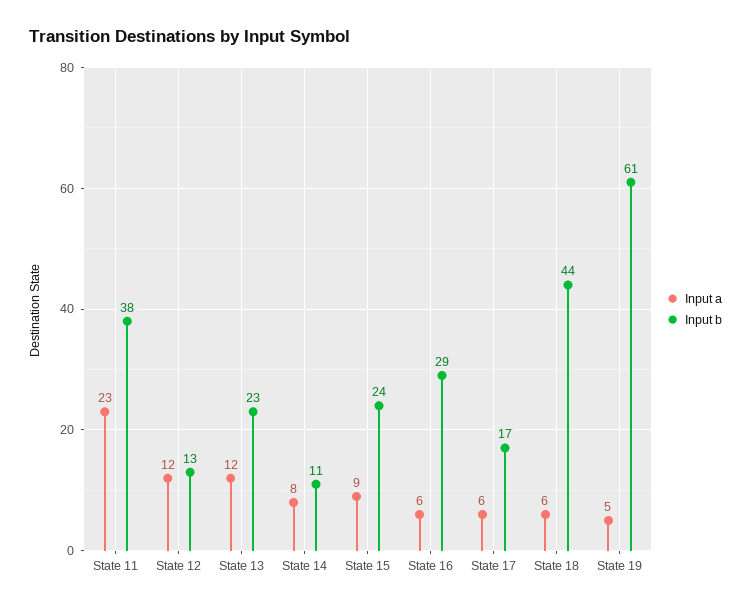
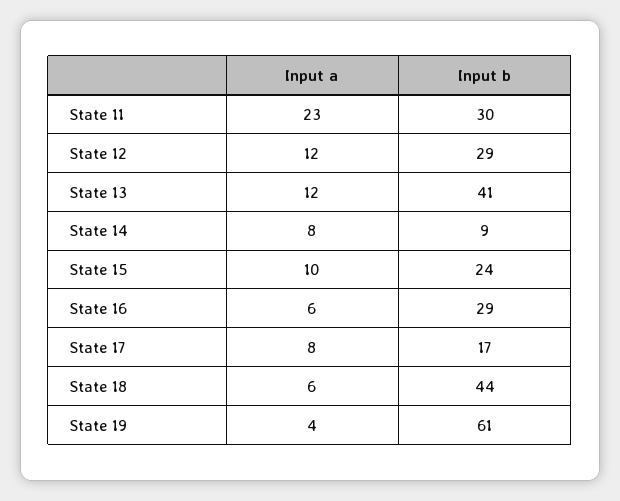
  {
    "Input a": {
      "State 11": 23,
      "State 12": 12,
      "State 13": 12,
      "State 14": 8,
-     "State 15": 9,
+     "State 15": 10,
      "State 16": 6,
-     "State 17": 6,
+     "State 17": 8,
      "State 18": 6,
-     "State 19": 5
+     "State 19": 4
    },
    "Input b": {
-     "State 11": 38,
+     "State 11": 30,
-     "State 12": 13,
+     "State 12": 29,
-     "State 13": 23,
+     "State 13": 41,
-     "State 14": 11,
+     "State 14": 9,
      "State 15": 24,
      "State 16": 29,
      "State 17": 17,
      "State 18": 44,
      "State 19": 61
    }
  }

